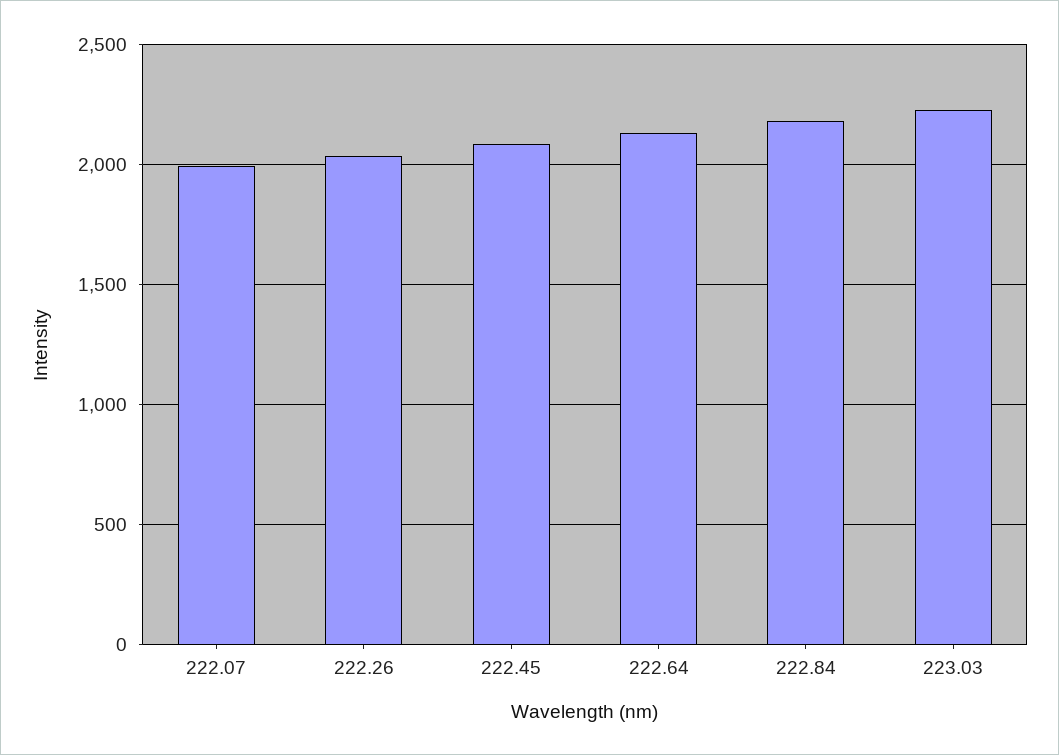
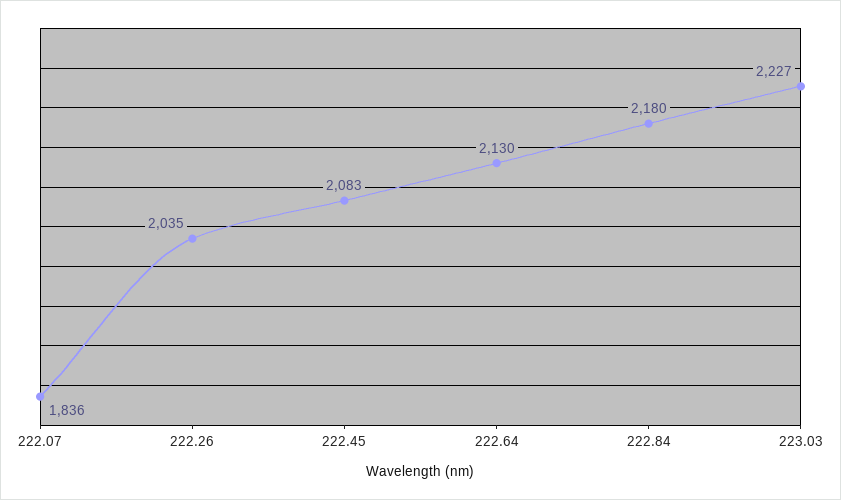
  {
-   "222.07": 2000,
+   "222.07": 1836,
    "222.26": 2035,
    "222.45": 2083,
    "222.64": 2130,
    "222.84": 2180,
    "223.03": 2227
  }

